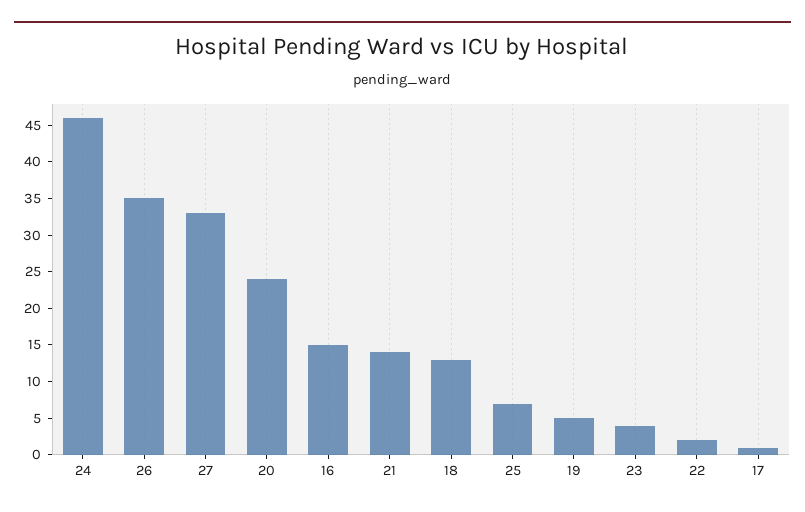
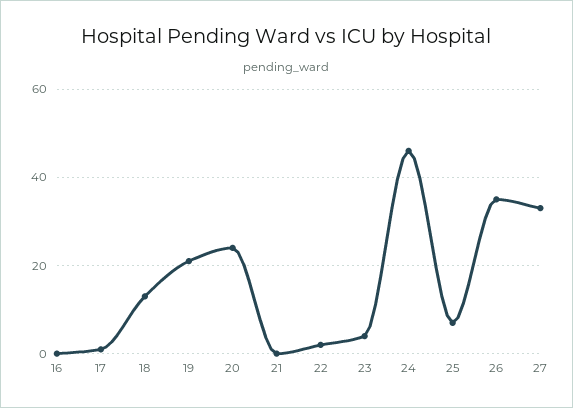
  {
    "24": 45,
    "26": 35,
    "27": 35,
    "20": 25,
-   "16": 15,
+   "16": 0,
-   "21": 15,
+   "21": 0,
    "18": 15,
    "25": 5,
-   "19": 5,
+   "19": 20,
    "23": 5,
    "22": 0,
    "17": 0
  }

